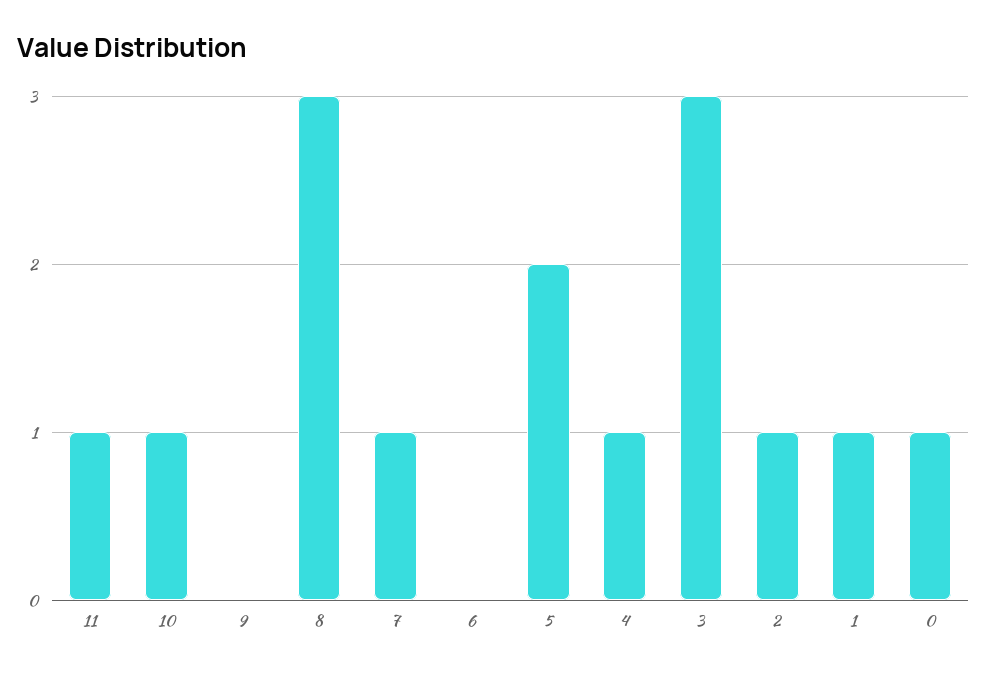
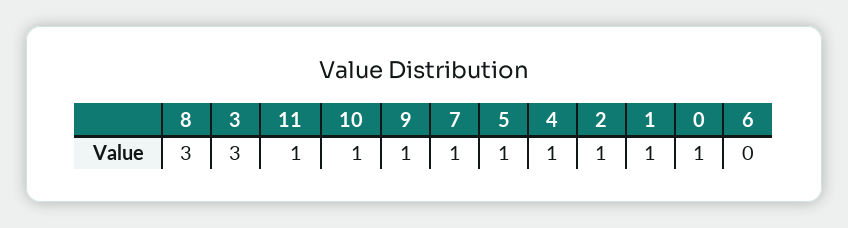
  {
    "11": 1,
    "10": 1,
-   "9": 0,
+   "9": 1,
    "8": 3,
    "7": 1,
    "6": 0,
-   "5": 2,
+   "5": 1,
    "4": 1,
    "3": 3,
    "2": 1,
    "1": 1,
    "0": 1
  }

